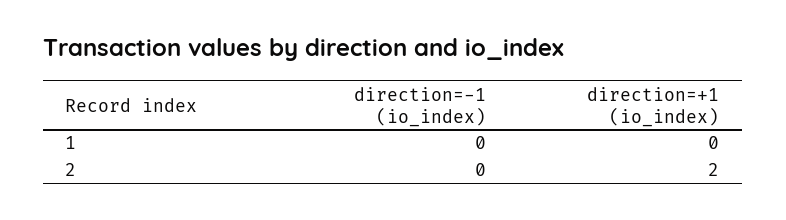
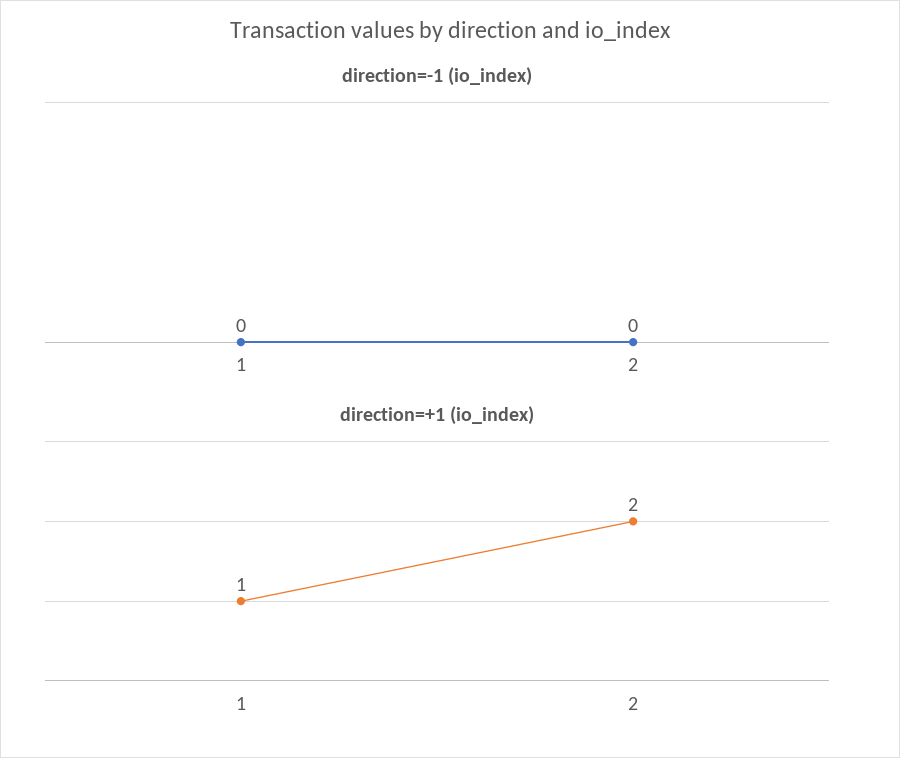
  {
    "direction=-1 (io_index)": {
      "1": 0,
      "2": 0
    },
    "direction=+1 (io_index)": {
-     "1": 0,
+     "1": 1,
      "2": 2
    }
  }

